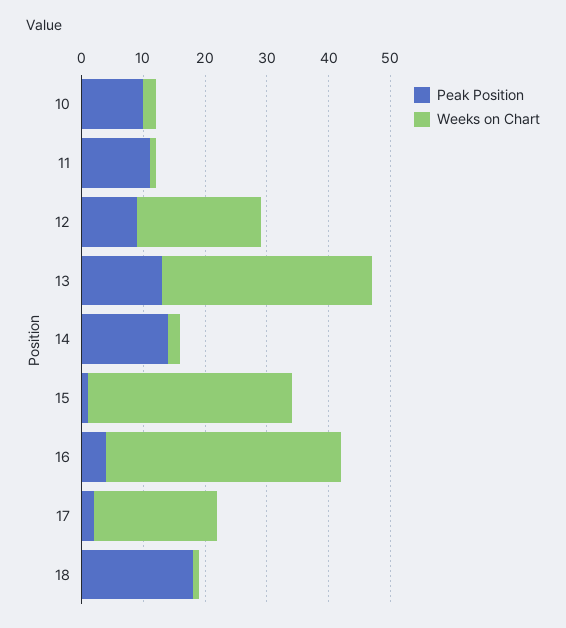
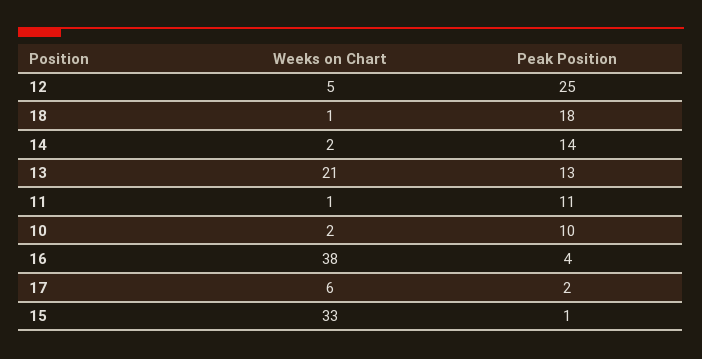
  {
    "Peak Position": {
      "10": 10,
      "11": 11,
-     "12": 10,
+     "12": 25,
      "13": 13,
      "14": 14,
      "15": 1,
      "16": 4,
      "17": 2,
      "18": 18
    },
    "Weeks on Chart": {
      "10": 2,
      "11": 1,
-     "12": 20,
+     "12": 5,
-     "13": 35,
+     "13": 21,
      "14": 2,
      "15": 33,
      "16": 38,
-     "17": 20,
+     "17": 6,
      "18": 1
    }
  }

